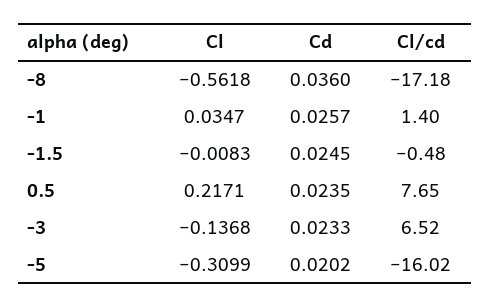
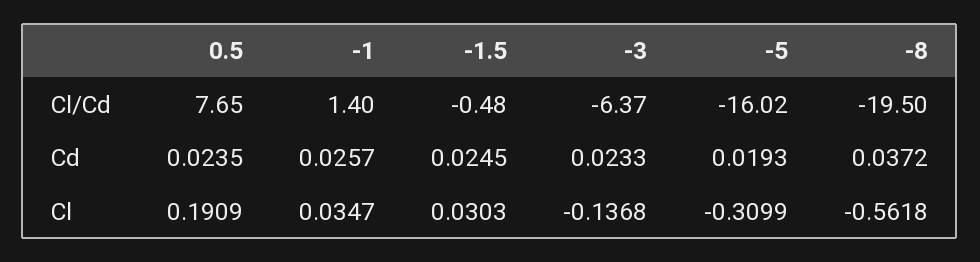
  {
    "Cl": {
      "-8": -0.5618,
      "-1": 0.0347,
-     "-1.5": -0.0083,
+     "-1.5": 0.0303,
-     "0.5": 0.2171,
+     "0.5": 0.1909,
      "-3": -0.1368,
      "-5": -0.3099
    },
    "Cd": {
-     "-8": 0.036,
+     "-8": 0.0372,
      "-1": 0.0257,
      "-1.5": 0.0245,
      "0.5": 0.0235,
      "-3": 0.0233,
-     "-5": 0.0202
+     "-5": 0.0193
    },
    "Cl/cd": {
-     "-8": -17.18,
+     "-8": -19.5,
      "-1": 1.4,
      "-1.5": -0.48,
      "0.5": 7.65,
-     "-3": 6.52,
+     "-3": -6.37,
      "-5": -16.02
    }
  }

